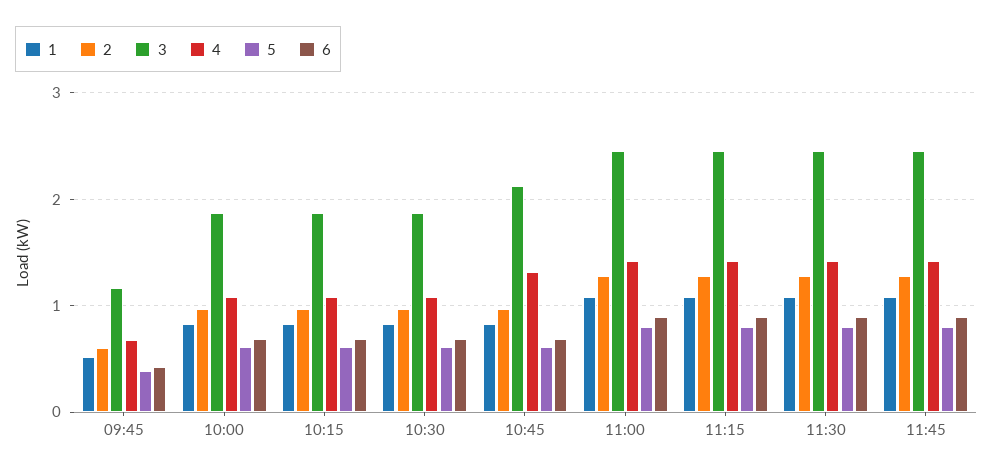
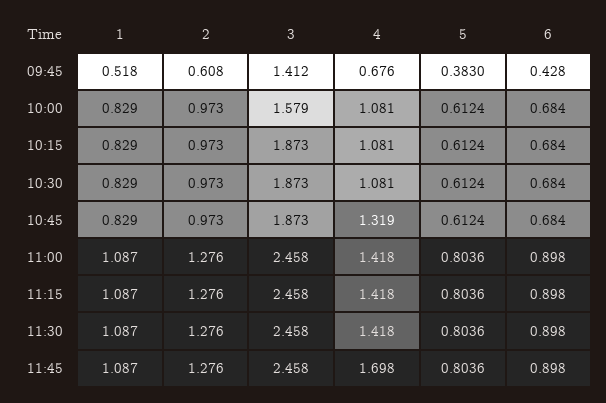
  {
    "1": {
      "09:45": 0.518,
      "10:00": 0.829,
      "10:15": 0.829,
      "10:30": 0.829,
      "10:45": 0.829,
      "11:00": 1.087,
      "11:15": 1.087,
      "11:30": 1.087,
      "11:45": 1.087
    },
    "2": {
      "09:45": 0.608,
      "10:00": 0.973,
      "10:15": 0.973,
      "10:30": 0.973,
      "10:45": 0.973,
      "11:00": 1.276,
      "11:15": 1.276,
      "11:30": 1.276,
      "11:45": 1.276
    },
    "3": {
-     "09:45": 1.2,
+     "09:45": 1.412,
-     "10:00": 1.9,
+     "10:00": 1.579,
      "10:15": 1.873,
      "10:30": 1.873,
-     "10:45": 2.1,
+     "10:45": 1.873,
      "11:00": 2.458,
      "11:15": 2.458,
      "11:30": 2.458,
      "11:45": 2.458
    },
    "4": {
      "09:45": 0.676,
      "10:00": 1.081,
      "10:15": 1.081,
      "10:30": 1.081,
      "10:45": 1.319,
      "11:00": 1.418,
      "11:15": 1.418,
      "11:30": 1.418,
-     "11:45": 1.4
+     "11:45": 1.698
    },
    "5": {
      "09:45": 0.383,
      "10:00": 0.6124,
      "10:15": 0.6124,
      "10:30": 0.6124,
      "10:45": 0.6124,
      "11:00": 0.8036,
      "11:15": 0.8036,
      "11:30": 0.8036,
      "11:45": 0.8036
    },
    "6": {
      "09:45": 0.428,
      "10:00": 0.684,
      "10:15": 0.684,
      "10:30": 0.684,
      "10:45": 0.684,
      "11:00": 0.898,
      "11:15": 0.898,
      "11:30": 0.898,
      "11:45": 0.898
    }
  }

